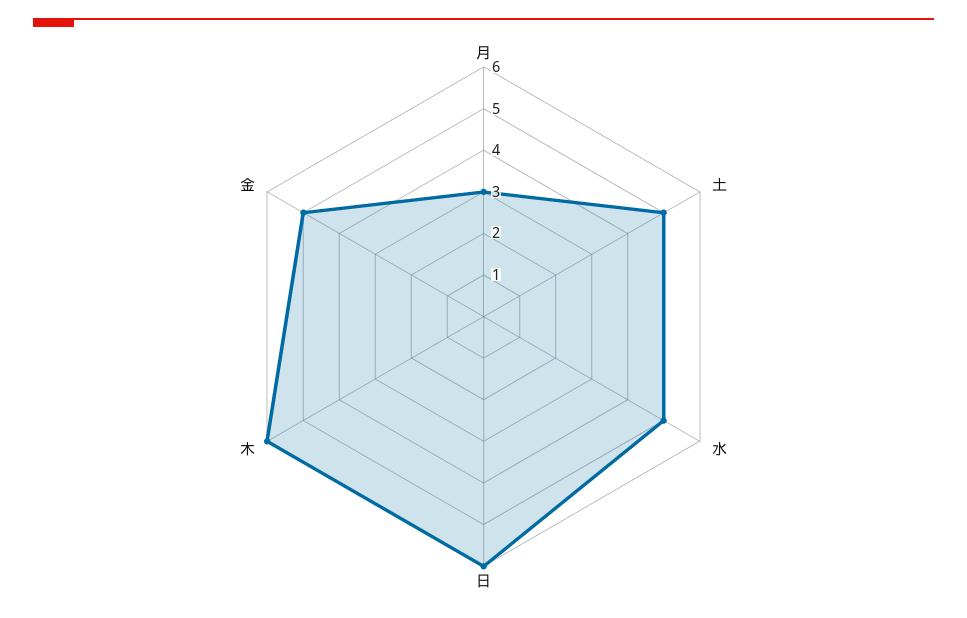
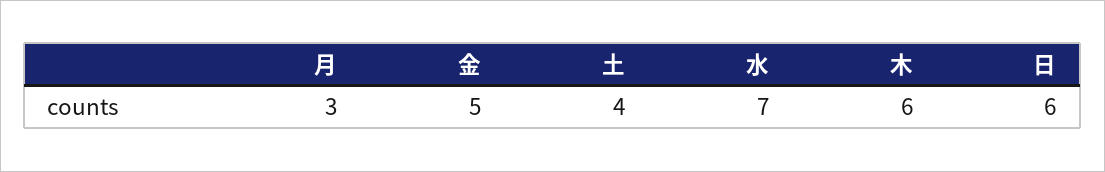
  {
    "月": 3,
-   "土": 5,
+   "土": 4,
-   "水": 5,
+   "水": 7,
    "日": 6,
    "木": 6,
    "金": 5
  }

